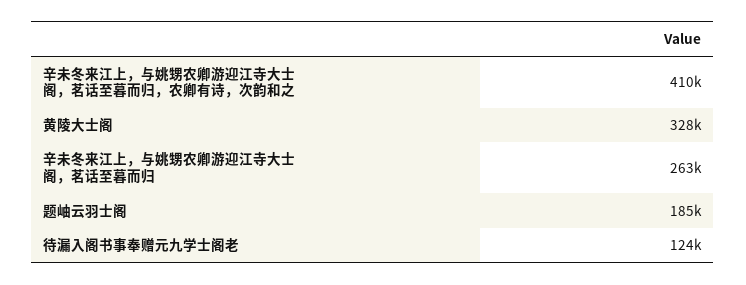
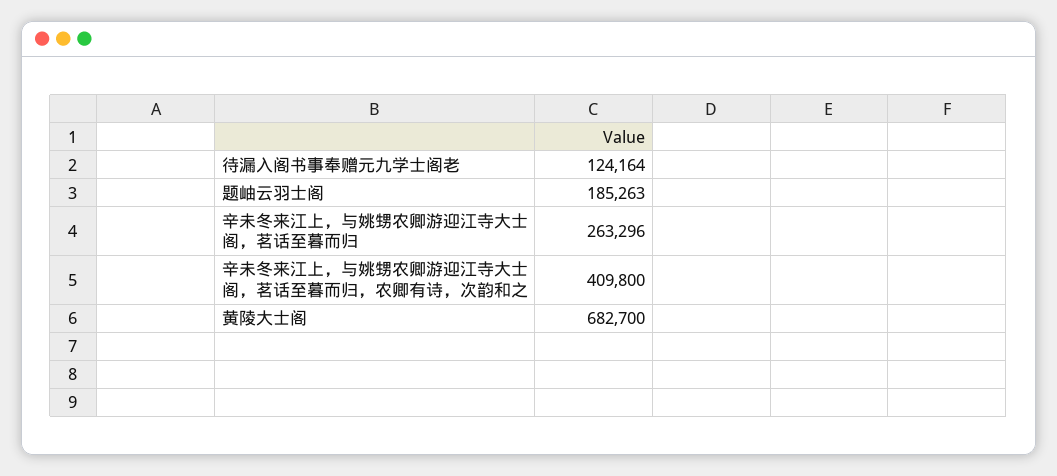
  {
    "辛未冬来江上，与姚甥农卿游迎江寺大士阁，茗话至暮而归，农卿有诗，次韵和之": 409800,
-   "黄陵大士阁": 328000,
+   "黄陵大士阁": 682700,
    "辛未冬来江上，与姚甥农卿游迎江寺大士阁，茗话至暮而归": 263296,
    "题岫云羽士阁": 185263,
    "待漏入阁书事奉赠元九学士阁老": 124164
  }

